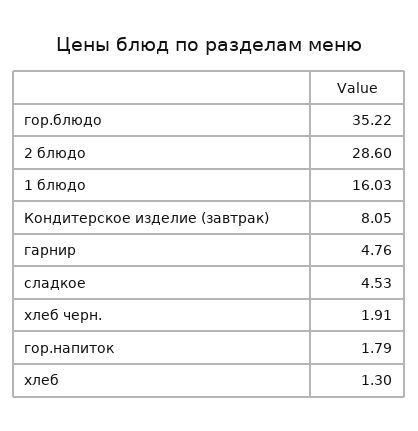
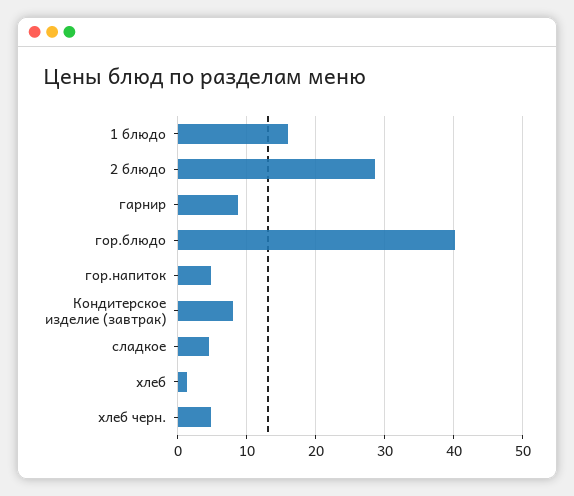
  {
-   "гор.блюдо": 35.22,
+   "гор.блюдо": 40,
    "2 блюдо": 28.6,
    "1 блюдо": 16.03,
    "Кондитерское изделие (завтрак)": 8.05,
-   "гарнир": 4.76,
+   "гарнир": 9,
    "сладкое": 4.53,
-   "хлеб черн.": 1.91,
+   "хлеб черн.": 5,
-   "гор.напиток": 1.79,
+   "гор.напиток": 5,
    "хлеб": 1.3
  }

